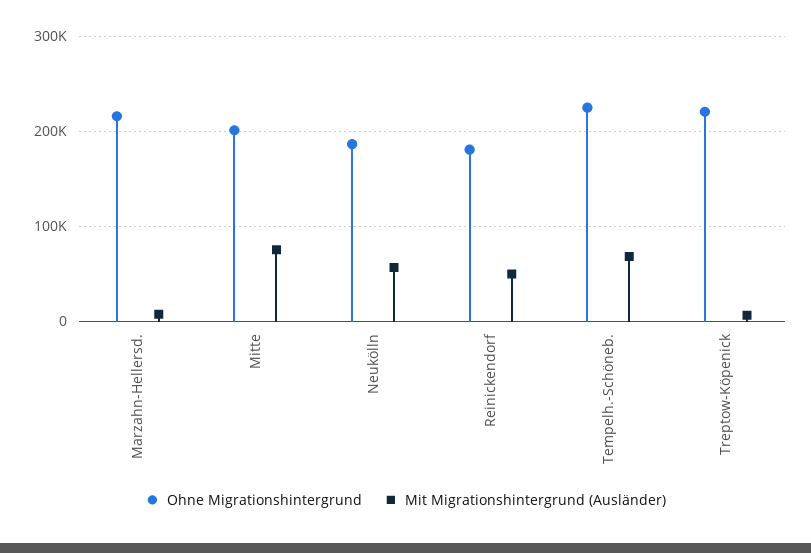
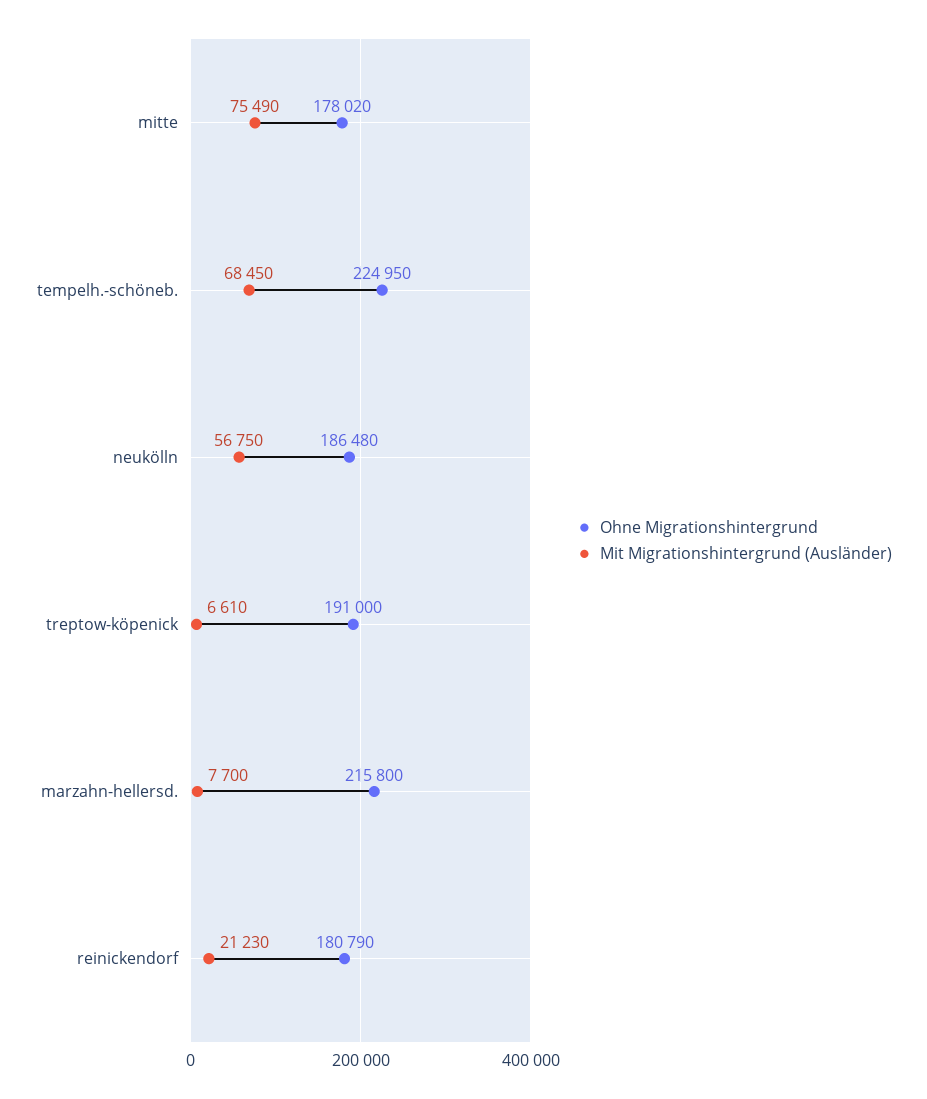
  {
    "Ohne Migrationshintergrund": {
      "Marzahn-Hellersd.": 215800,
-     "Mitte": 200000,
+     "Mitte": 178020,
      "Neukölln": 186480,
      "Reinickendorf": 180790,
      "Tempelh.-Schöneb.": 224950,
-     "Treptow-Köpenick": 220000
+     "Treptow-Köpenick": 191000
    },
    "Mit Migrationshintergrund (Ausländer)": {
      "Marzahn-Hellersd.": 7700,
      "Mitte": 75490,
      "Neukölln": 56750,
-     "Reinickendorf": 50000,
+     "Reinickendorf": 21230,
      "Tempelh.-Schöneb.": 68450,
      "Treptow-Köpenick": 6610
    }
  }

